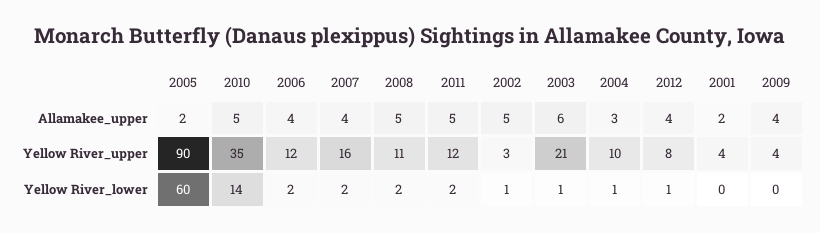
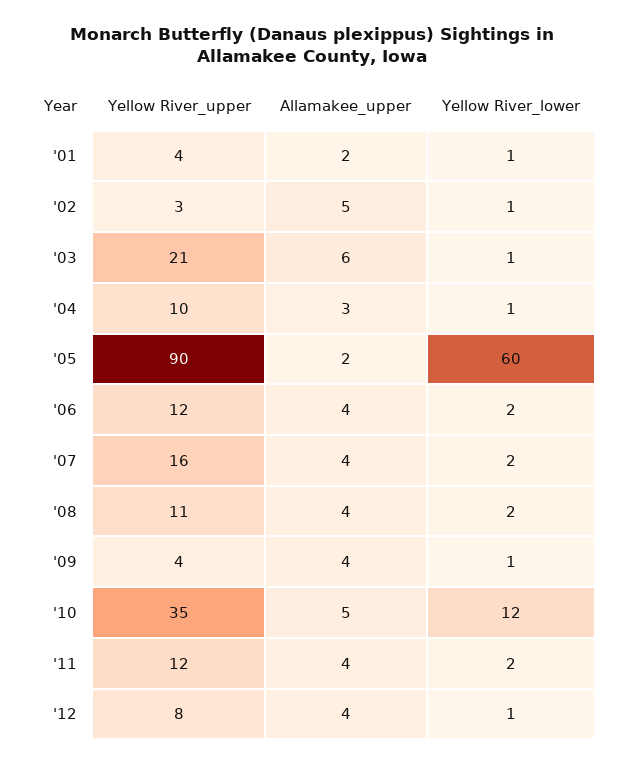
  {
    "2005": {
      "Allamakee_upper": 2,
      "Yellow River_upper": 90,
      "Yellow River_lower": 60
    },
    "2010": {
      "Allamakee_upper": 5,
      "Yellow River_upper": 35,
-     "Yellow River_lower": 14
+     "Yellow River_lower": 12
    },
    "2006": {
      "Allamakee_upper": 4,
      "Yellow River_upper": 12,
      "Yellow River_lower": 2
    },
    "2007": {
      "Allamakee_upper": 4,
      "Yellow River_upper": 16,
      "Yellow River_lower": 2
    },
    "2008": {
-     "Allamakee_upper": 5,
+     "Allamakee_upper": 4,
      "Yellow River_upper": 11,
      "Yellow River_lower": 2
    },
    "2011": {
-     "Allamakee_upper": 5,
+     "Allamakee_upper": 4,
      "Yellow River_upper": 12,
      "Yellow River_lower": 2
    },
    "2002": {
      "Allamakee_upper": 5,
      "Yellow River_upper": 3,
      "Yellow River_lower": 1
    },
    "2003": {
      "Allamakee_upper": 6,
      "Yellow River_upper": 21,
      "Yellow River_lower": 1
    },
    "2004": {
      "Allamakee_upper": 3,
      "Yellow River_upper": 10,
      "Yellow River_lower": 1
    },
    "2012": {
      "Allamakee_upper": 4,
      "Yellow River_upper": 8,
      "Yellow River_lower": 1
    },
    "2001": {
      "Allamakee_upper": 2,
      "Yellow River_upper": 4,
-     "Yellow River_lower": 0
+     "Yellow River_lower": 1
    },
    "2009": {
      "Allamakee_upper": 4,
      "Yellow River_upper": 4,
-     "Yellow River_lower": 0
+     "Yellow River_lower": 1
    }
  }

